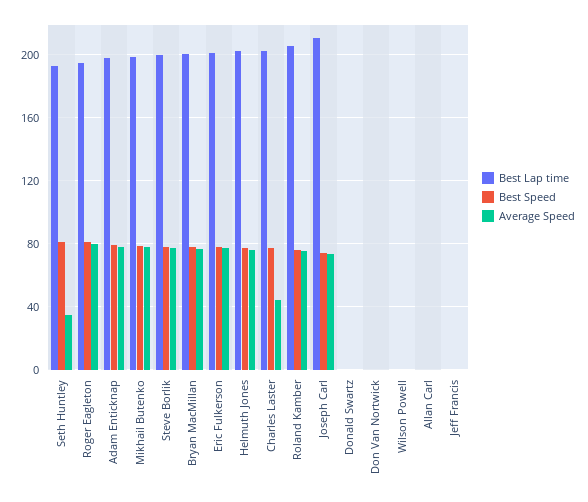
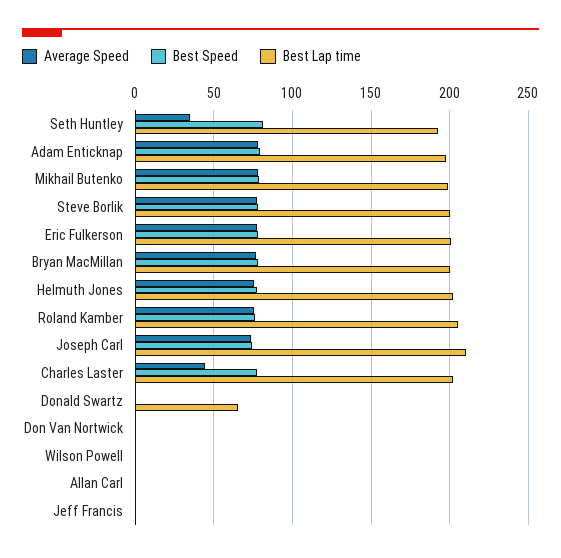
  {
    "Best Lap time": {
      "Seth Huntley": 195,
-     "Roger Eagleton": 195,
      "Adam Enticknap": 200,
      "Mikhail Butenko": 200,
      "Steve Borlik": 200,
      "Bryan MacMillan": 200,
      "Eric Fulkerson": 200,
      "Helmuth Jones": 200,
      "Charles Laster": 200,
      "Roland Kamber": 205,
      "Joseph Carl": 210,
-     "Donald Swartz": 0,
+     "Donald Swartz": 65,
      "Don Van Nortwick": 0,
      "Wilson Powell": 0,
      "Allan Carl": 0,
      "Jeff Francis": 0
    },
    "Best Speed": {
      "Seth Huntley": 80,
-     "Roger Eagleton": 80,
      "Adam Enticknap": 80,
      "Mikhail Butenko": 80,
      "Steve Borlik": 80,
      "Bryan MacMillan": 80,
      "Eric Fulkerson": 80,
      "Helmuth Jones": 75,
      "Charles Laster": 75,
      "Roland Kamber": 75,
      "Joseph Carl": 75,
      "Donald Swartz": 0,
      "Don Van Nortwick": 0,
      "Wilson Powell": 0,
      "Allan Carl": 0,
      "Jeff Francis": 0
    },
    "Average Speed": {
      "Seth Huntley": 35,
-     "Roger Eagleton": 80,
      "Adam Enticknap": 80,
      "Mikhail Butenko": 80,
      "Steve Borlik": 75,
      "Bryan MacMillan": 75,
      "Eric Fulkerson": 75,
      "Helmuth Jones": 75,
      "Charles Laster": 45,
      "Roland Kamber": 75,
      "Joseph Carl": 75,
      "Donald Swartz": 0,
      "Don Van Nortwick": 0,
      "Wilson Powell": 0,
      "Allan Carl": 0,
      "Jeff Francis": 0
    }
  }

